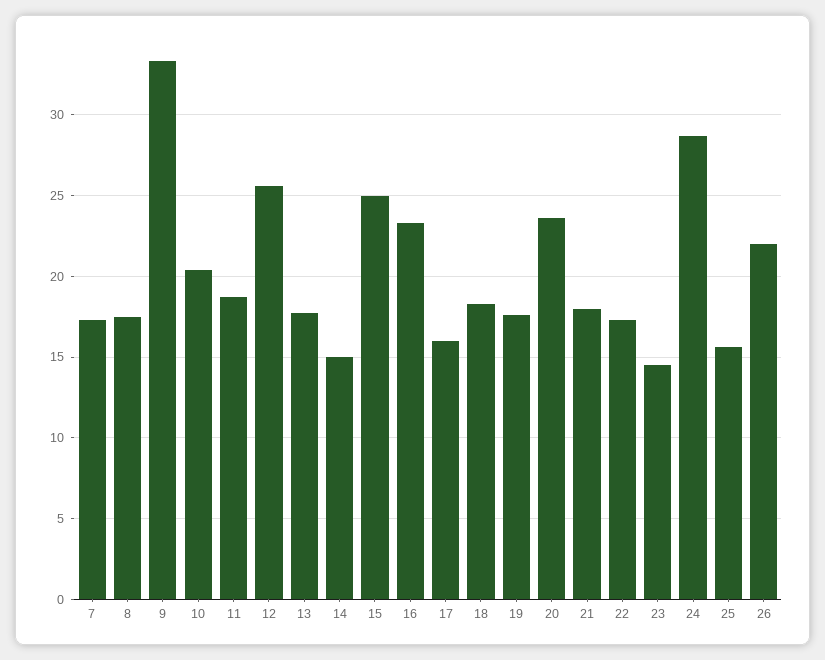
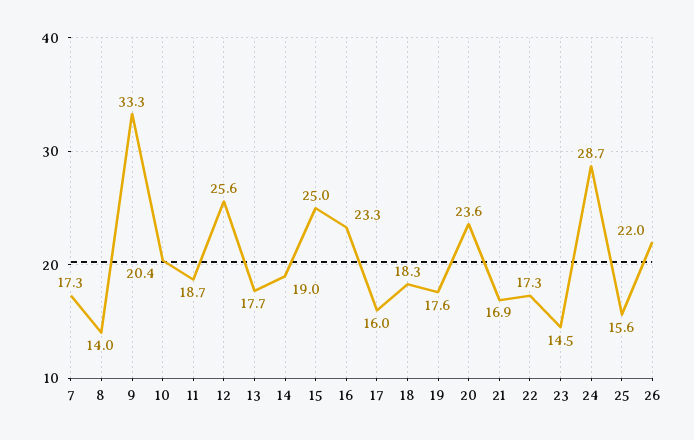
  {
    "7": 17.3,
-   "8": 17.5,
+   "8": 14,
    "9": 33.3,
    "10": 20.4,
    "11": 18.7,
    "12": 25.6,
    "13": 17.7,
-   "14": 15,
+   "14": 19,
    "15": 25,
    "16": 23.3,
    "17": 16,
    "18": 18.3,
    "19": 17.6,
    "20": 23.6,
-   "21": 18,
+   "21": 16.9,
    "22": 17.3,
    "23": 14.5,
    "24": 28.7,
    "25": 15.6,
    "26": 22
  }

